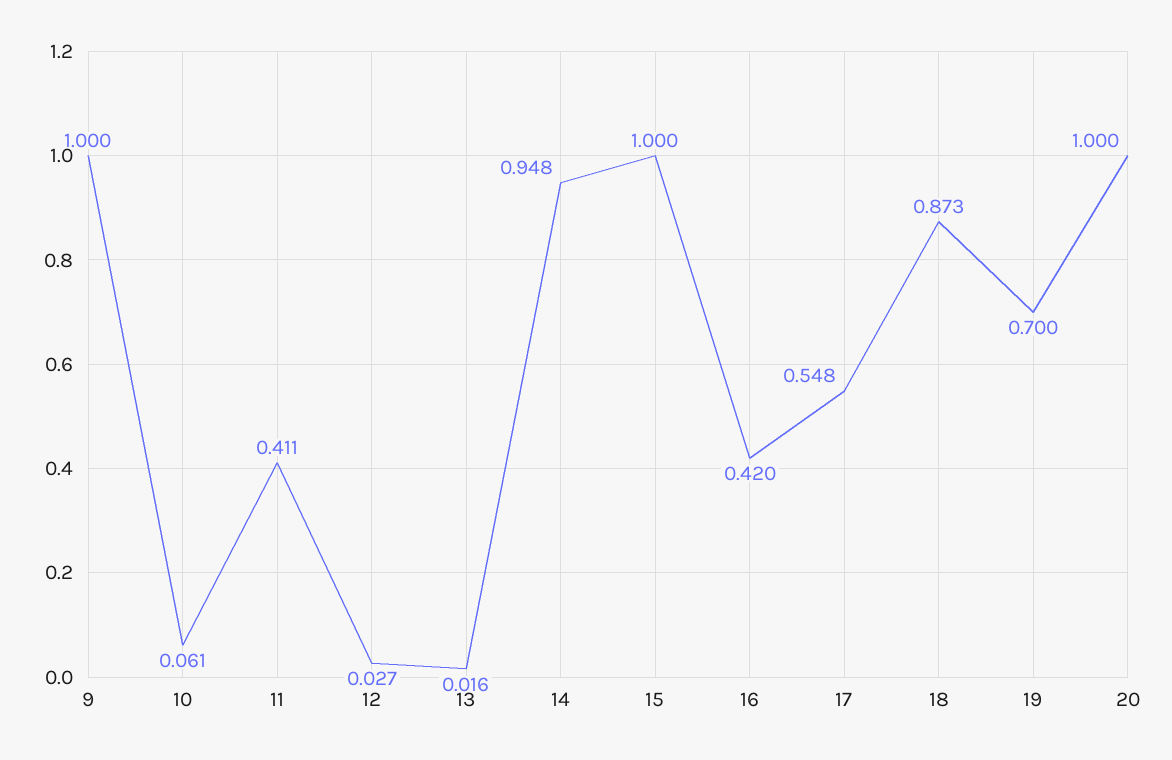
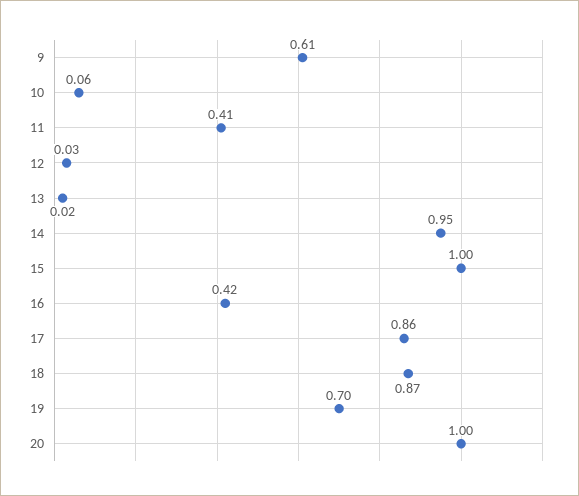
  {
-   "9": 1,
+   "9": 0.61,
    "10": 0.061,
    "11": 0.411,
    "12": 0.027,
    "13": 0.016,
    "14": 0.948,
    "15": 1,
    "16": 0.42,
-   "17": 0.548,
+   "17": 0.86,
    "18": 0.873,
    "19": 0.7,
    "20": 1
  }

